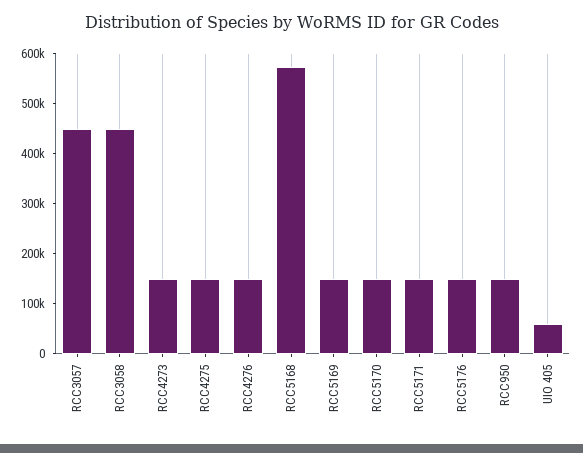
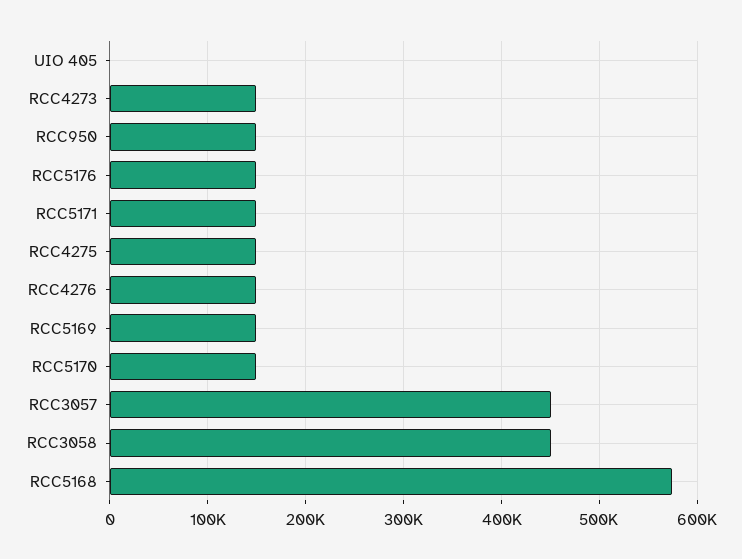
  {
    "RCC3057": 450000,
    "RCC3058": 450000,
    "RCC4273": 150000,
    "RCC4275": 150000,
    "RCC4276": 150000,
    "RCC5168": 570000,
    "RCC5169": 150000,
    "RCC5170": 150000,
    "RCC5171": 150000,
    "RCC5176": 150000,
    "RCC950": 150000,
-   "UIO 405": 60000
+   "UIO 405": 0
  }

